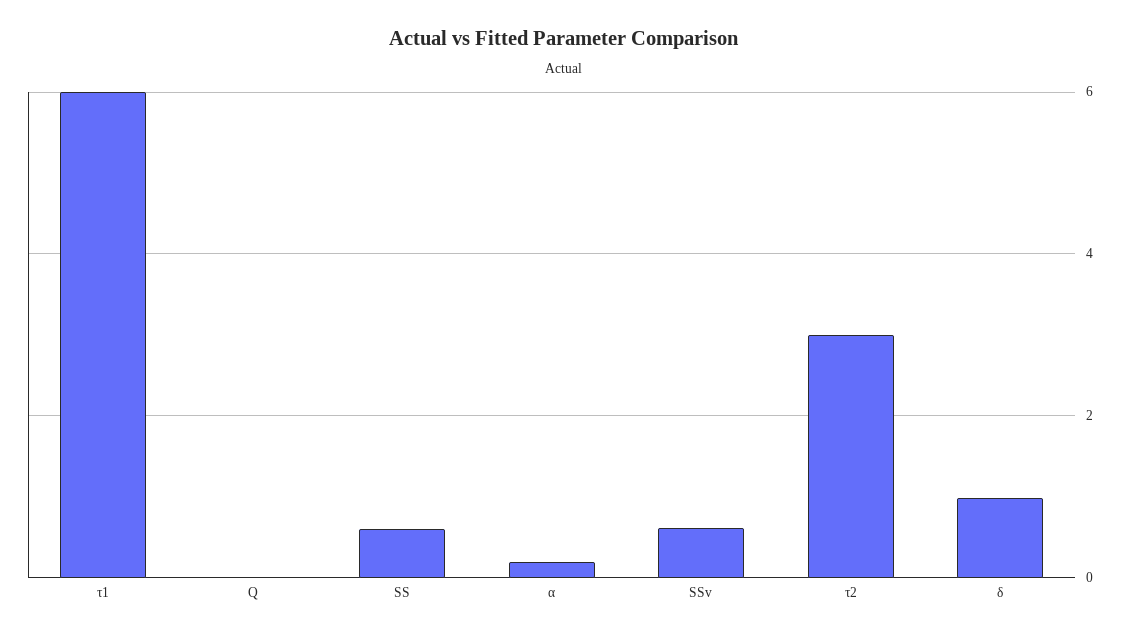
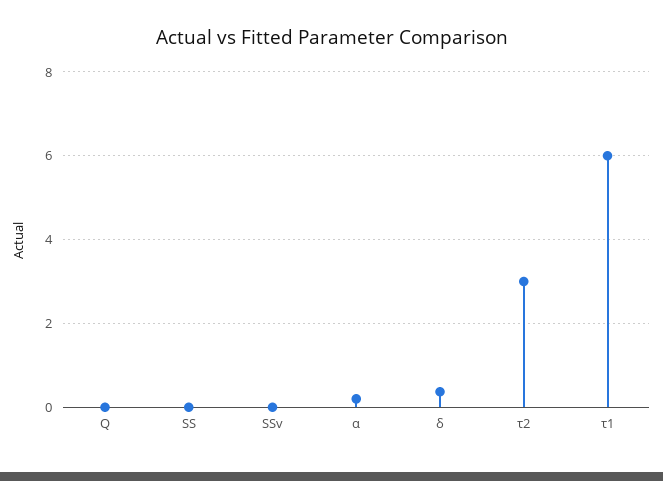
  {
    "τ1": 6,
    "Q": 0,
-   "SS": 0.6,
+   "SS": 0,
    "α": 0.2,
-   "SSv": 0.6,
+   "SSv": 0,
    "τ2": 3,
-   "δ": 1
+   "δ": 0.4
  }

